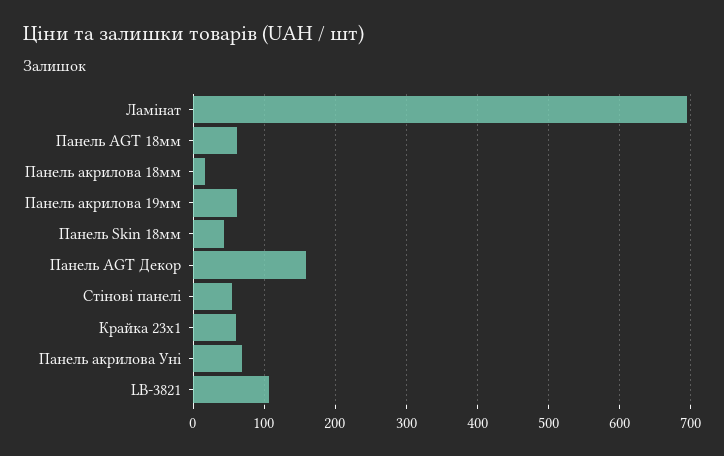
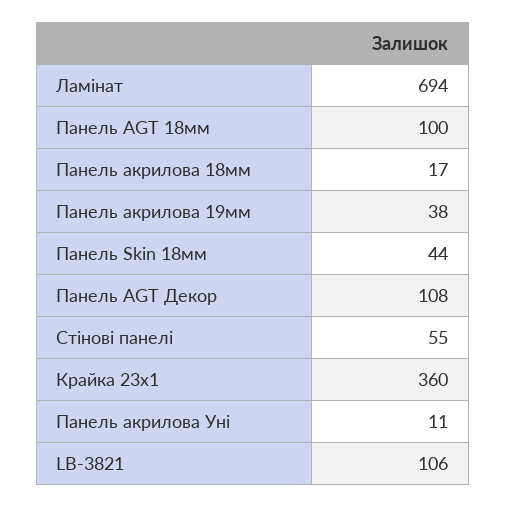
  {
    "Ламінат": 694,
-   "Панель AGT 18мм": 60,
+   "Панель AGT 18мм": 100,
    "Панель акрилова 18мм": 17,
-   "Панель акрилова 19мм": 60,
+   "Панель акрилова 19мм": 38,
    "Панель Skin 18мм": 44,
-   "Панель AGT Декор": 160,
+   "Панель AGT Декор": 108,
    "Стінові панелі": 55,
-   "Крайка 23x1": 60,
+   "Крайка 23x1": 360,
-   "Панель акрилова Уні": 70,
+   "Панель акрилова Уні": 11,
    "LB-3821": 106
  }

